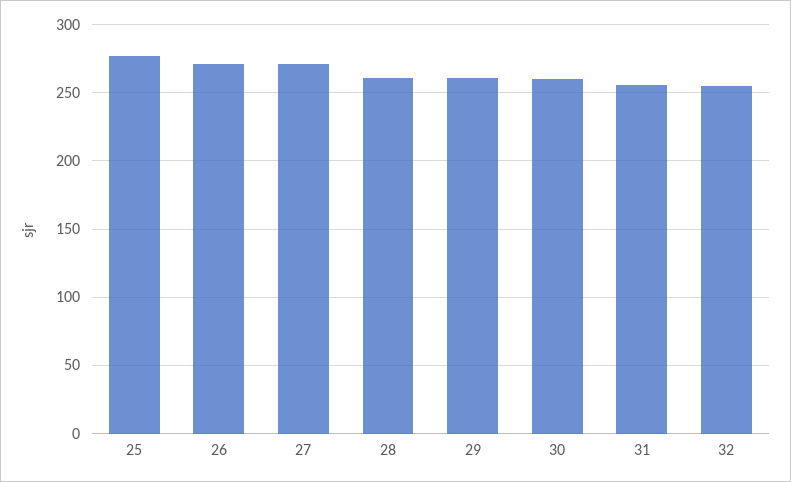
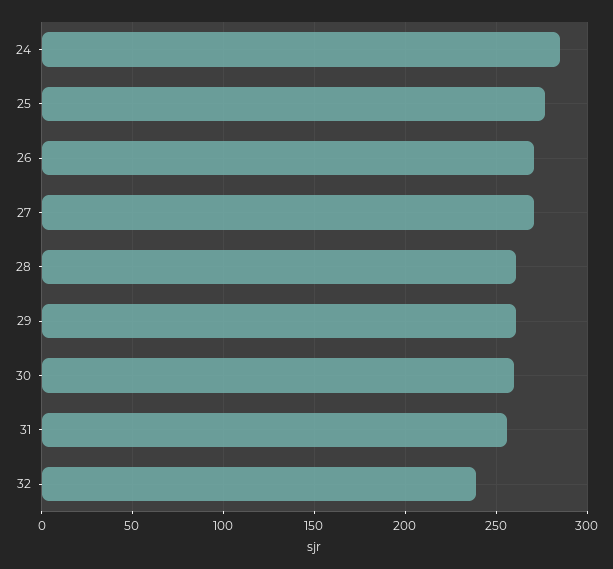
  {
    "25": 275,
    "26": 270,
    "27": 270,
    "28": 260,
    "29": 260,
    "30": 260,
    "31": 255,
-   "32": 255
+   "32": 240,
+   "24": 285
  }

